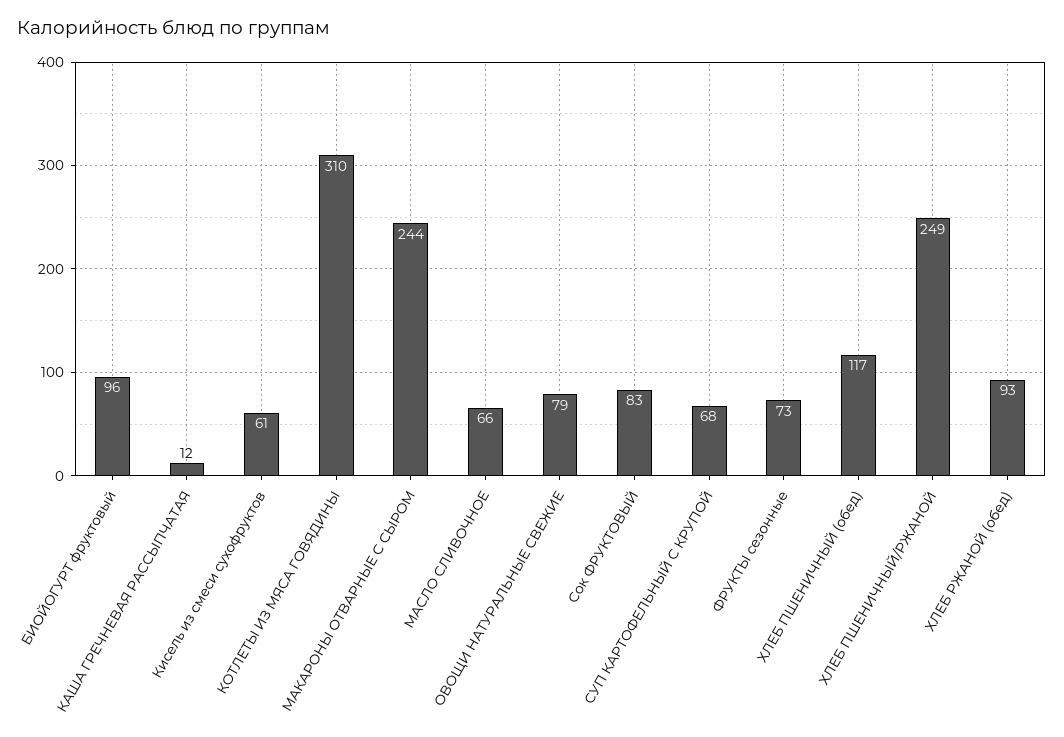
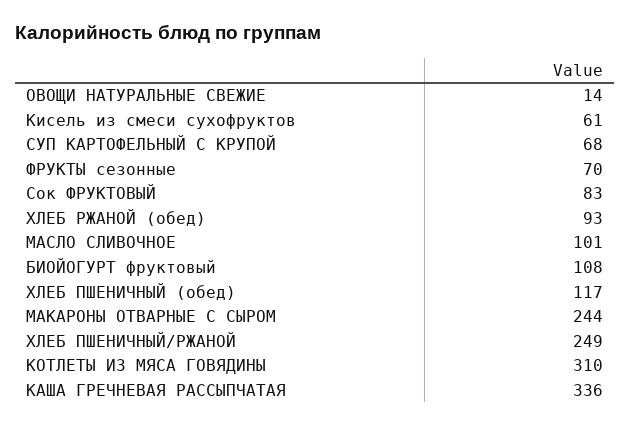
  {
-   "БИОЙОГУРТ фруктовый": 96,
+   "БИОЙОГУРТ фруктовый": 108,
-   "КАША ГРЕЧНЕВАЯ РАССЫПЧАТАЯ": 12,
+   "КАША ГРЕЧНЕВАЯ РАССЫПЧАТАЯ": 336,
    "Кисель из смеси сухофруктов": 61,
    "КОТЛЕТЫ ИЗ МЯСА ГОВЯДИНЫ": 310,
    "МАКАРОНЫ ОТВАРНЫЕ С СЫРОМ": 244,
-   "МАСЛО СЛИВОЧНОЕ": 66,
+   "МАСЛО СЛИВОЧНОЕ": 101,
-   "ОВОЩИ НАТУРАЛЬНЫЕ СВЕЖИЕ": 79,
+   "ОВОЩИ НАТУРАЛЬНЫЕ СВЕЖИЕ": 14,
    "Сок ФРУКТОВЫЙ": 83,
    "СУП КАРТОФЕЛЬНЫЙ С КРУПОЙ": 68,
-   "ФРУКТЫ сезонные": 73,
+   "ФРУКТЫ сезонные": 70,
    "ХЛЕБ ПШЕНИЧНЫЙ (обед)": 117,
    "ХЛЕБ ПШЕНИЧНЫЙ/РЖАНОЙ": 249,
    "ХЛЕБ РЖАНОЙ (обед)": 93
  }

